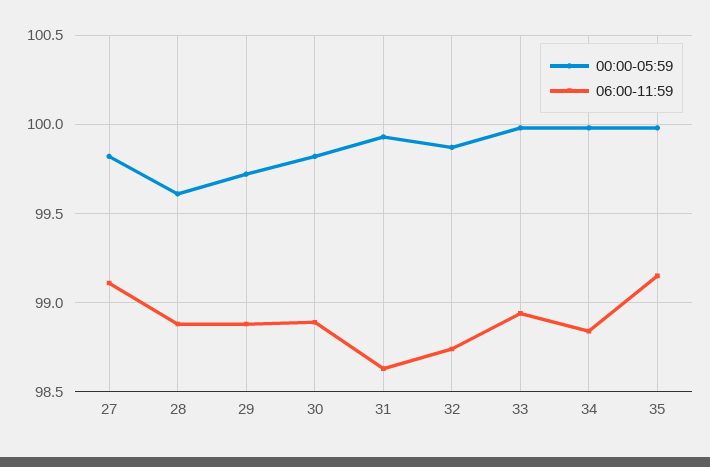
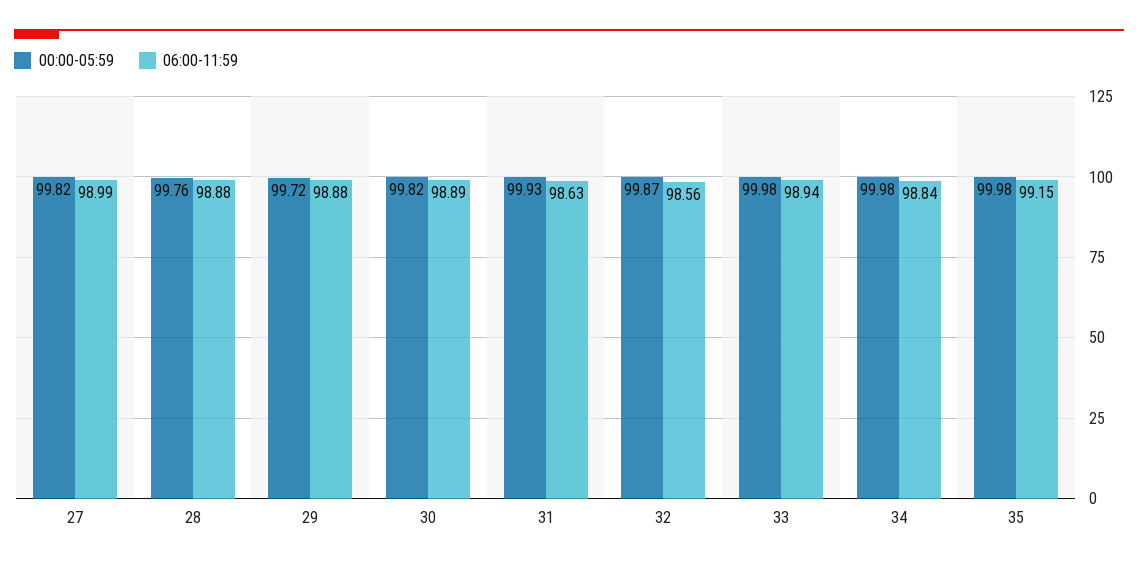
  {
    "00:00-05:59": {
      "27": 99.82,
-     "28": 99.6,
+     "28": 99.76,
      "29": 99.72,
      "30": 99.82,
      "31": 99.93,
      "32": 99.87,
      "33": 99.98,
      "34": 99.98,
      "35": 99.98
    },
    "06:00-11:59": {
-     "27": 99.1,
+     "27": 98.99,
      "28": 98.88,
      "29": 98.88,
      "30": 98.89,
      "31": 98.63,
-     "32": 98.75,
+     "32": 98.56,
      "33": 98.94,
      "34": 98.84,
      "35": 99.15
    }
  }

